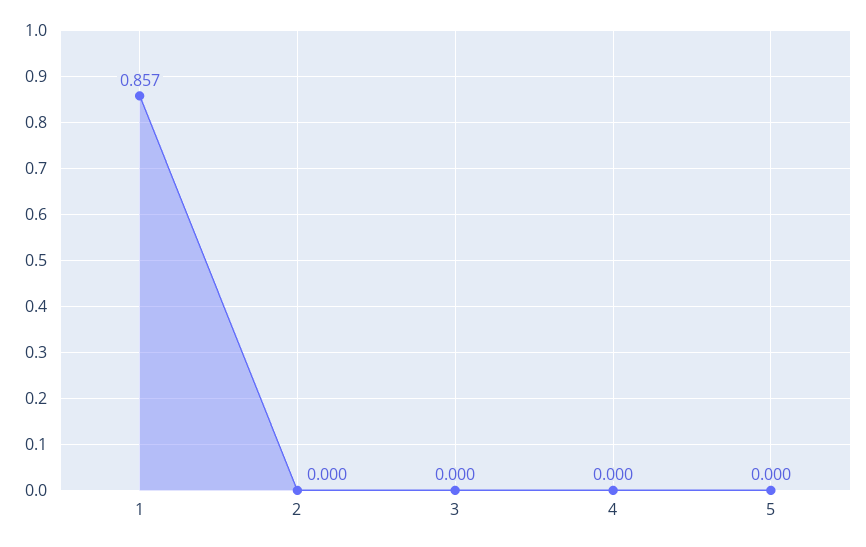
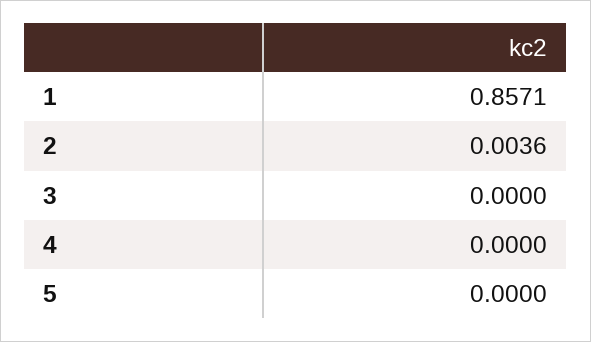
  {
    "1": 0.8571,
-   "2": 0,
+   "2": 0.0036,
    "3": 0,
    "4": 0,
    "5": 0
  }

